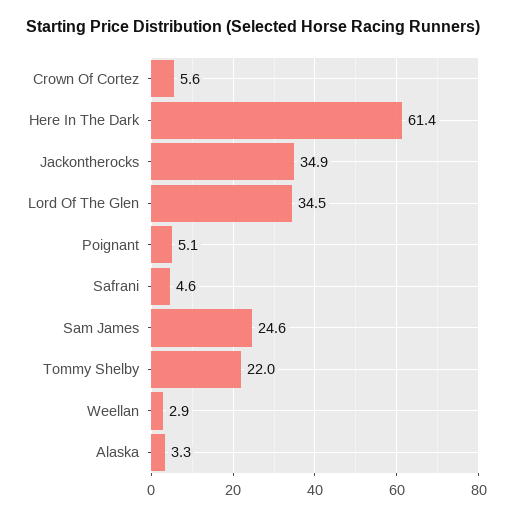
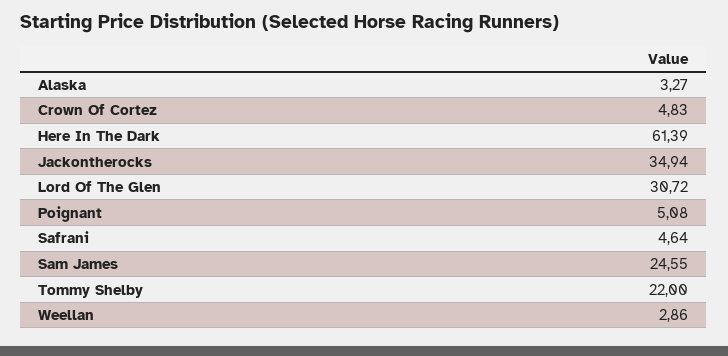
  {
-   "Crown Of Cortez": 5.6,
+   "Crown Of Cortez": 4.83,
    "Here In The Dark": 61.39,
    "Jackontherocks": 34.94,
-   "Lord Of The Glen": 34.5,
+   "Lord Of The Glen": 30.72,
    "Poignant": 5.08,
    "Safrani": 4.64,
    "Sam James": 24.55,
    "Tommy Shelby": 22,
    "Weellan": 2.86,
    "Alaska": 3.27
  }

